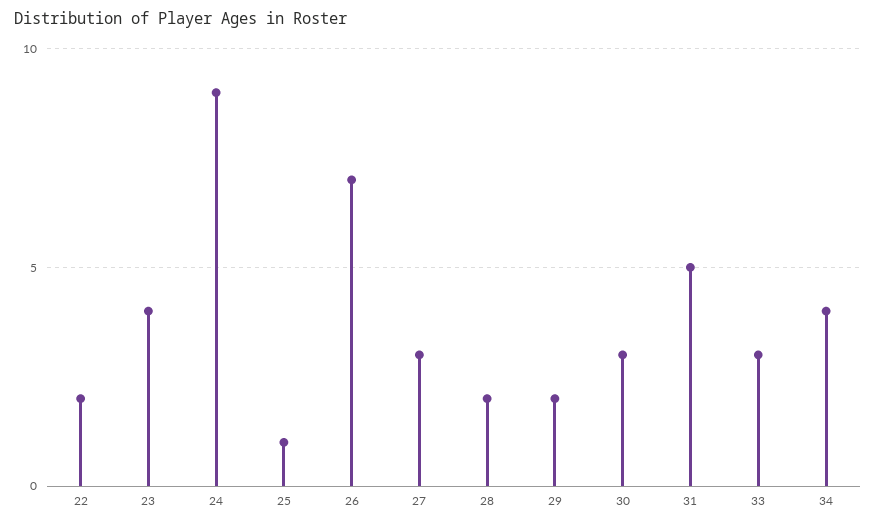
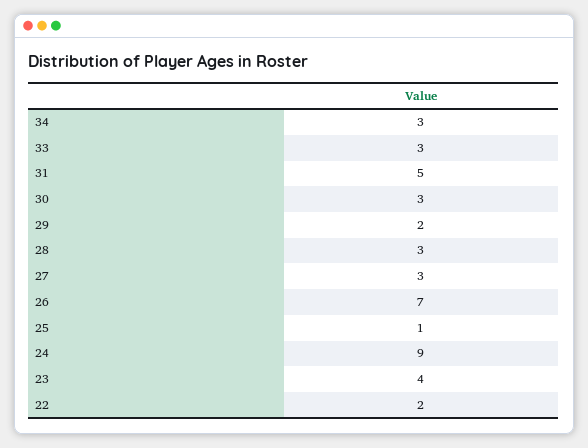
  {
    "22": 2,
    "23": 4,
    "24": 9,
    "25": 1,
    "26": 7,
    "27": 3,
-   "28": 2,
+   "28": 3,
    "29": 2,
    "30": 3,
    "31": 5,
    "33": 3,
-   "34": 4
+   "34": 3
  }

